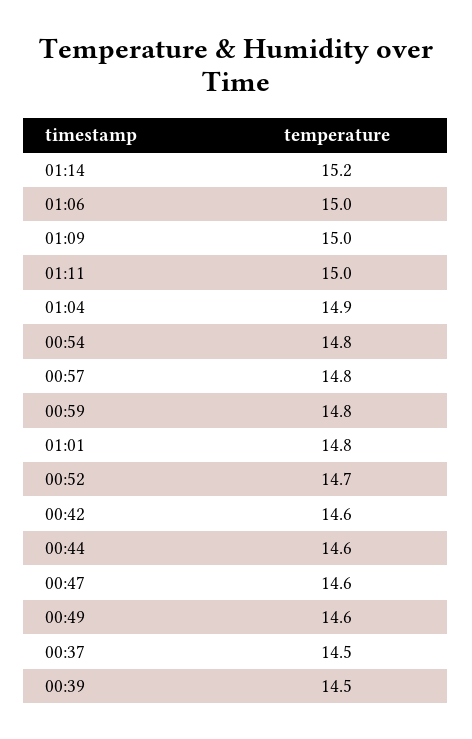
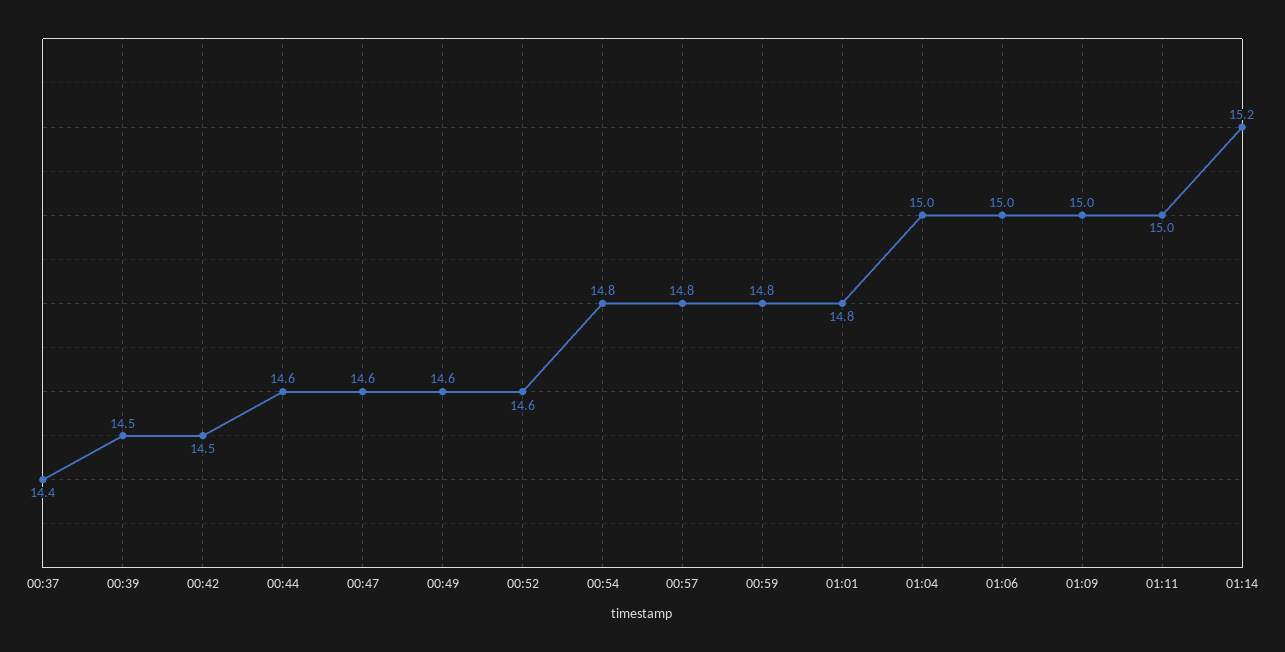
  {
    "01:14": 15.2,
    "01:06": 15,
    "01:09": 15,
    "01:11": 15,
-   "01:04": 14.9,
+   "01:04": 15,
    "00:54": 14.8,
    "00:57": 14.8,
    "00:59": 14.8,
    "01:01": 14.8,
-   "00:52": 14.7,
+   "00:52": 14.6,
-   "00:42": 14.6,
+   "00:42": 14.5,
    "00:44": 14.6,
    "00:47": 14.6,
    "00:49": 14.6,
-   "00:37": 14.5,
+   "00:37": 14.4,
    "00:39": 14.5
  }

